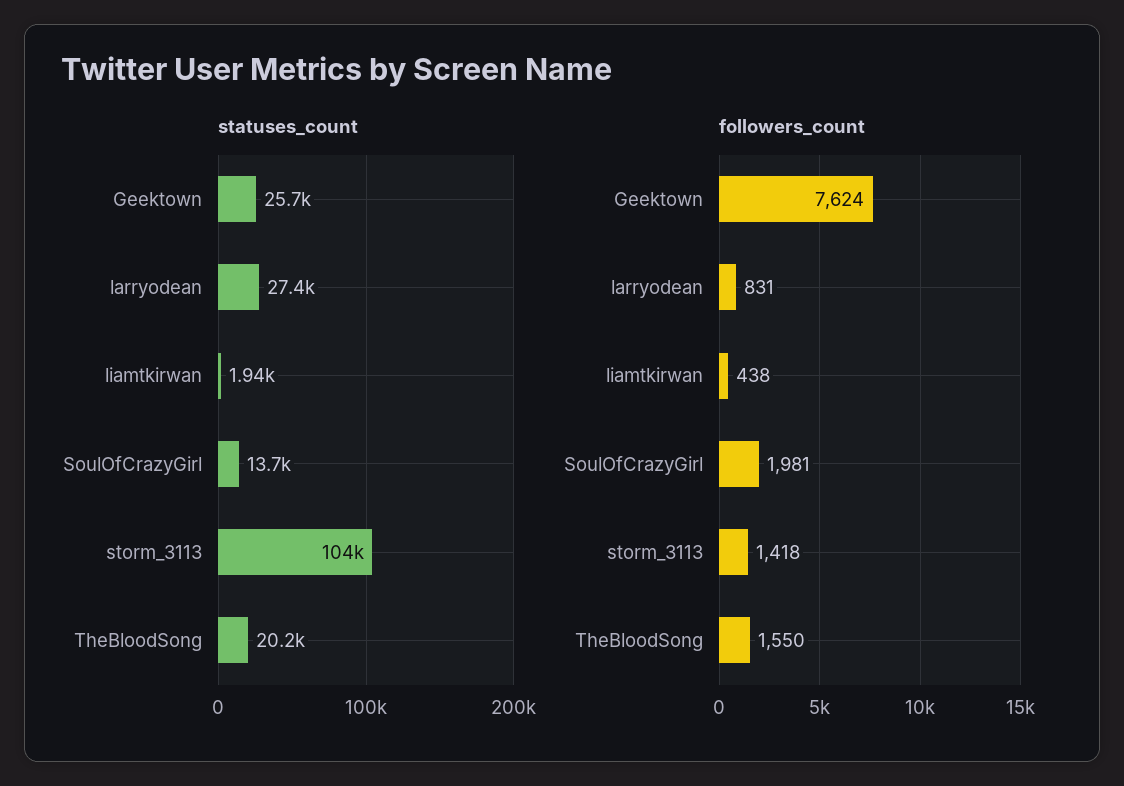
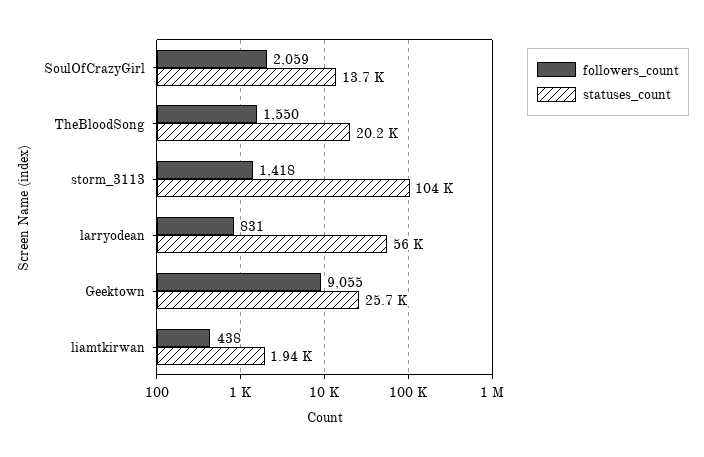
  {
    "statuses_count": {
      "Geektown": 25700,
-     "larryodean": 27400,
+     "larryodean": 56000,
      "liamtkirwan": 1940,
      "SoulOfCrazyGirl": 13700,
      "storm_3113": 104000,
      "TheBloodSong": 20200
    },
    "followers_count": {
-     "Geektown": 7624,
+     "Geektown": 9055,
      "larryodean": 831,
      "liamtkirwan": 438,
-     "SoulOfCrazyGirl": 1981,
+     "SoulOfCrazyGirl": 2059,
      "storm_3113": 1418,
      "TheBloodSong": 1550
    }
  }

